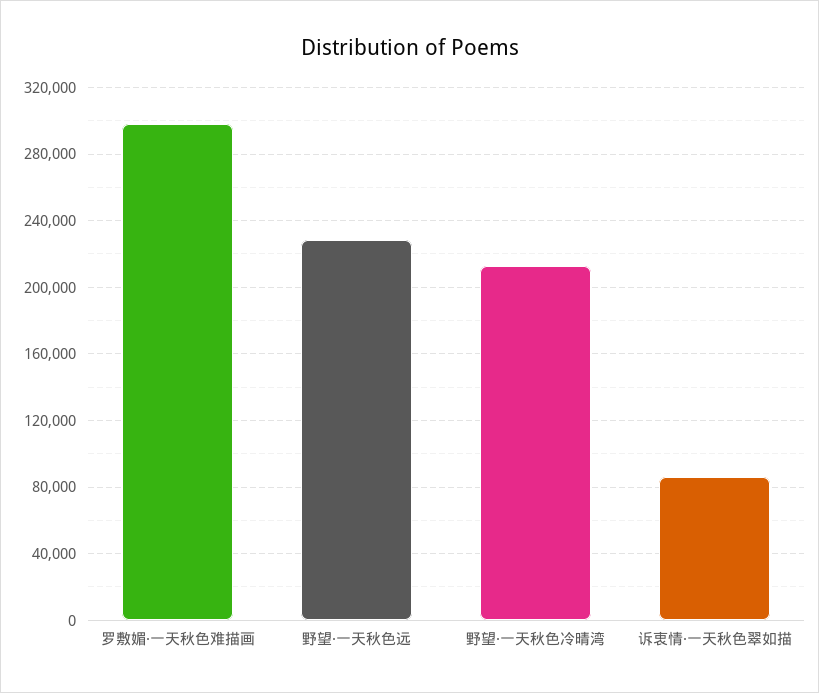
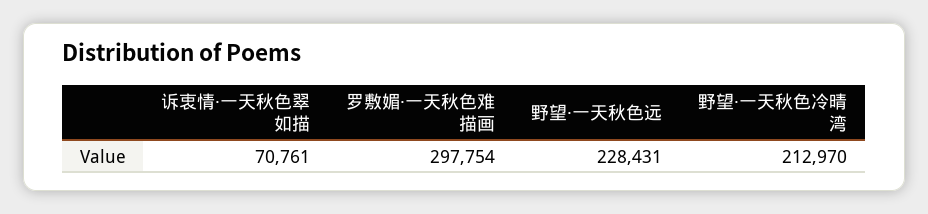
  {
    "罗敷媚·一天秋色难描画": 297754,
    "野望·一天秋色远": 228431,
    "野望·一天秋色冷晴湾": 212970,
-   "诉衷情·一天秋色翠如描": 85000
+   "诉衷情·一天秋色翠如描": 70761
  }

